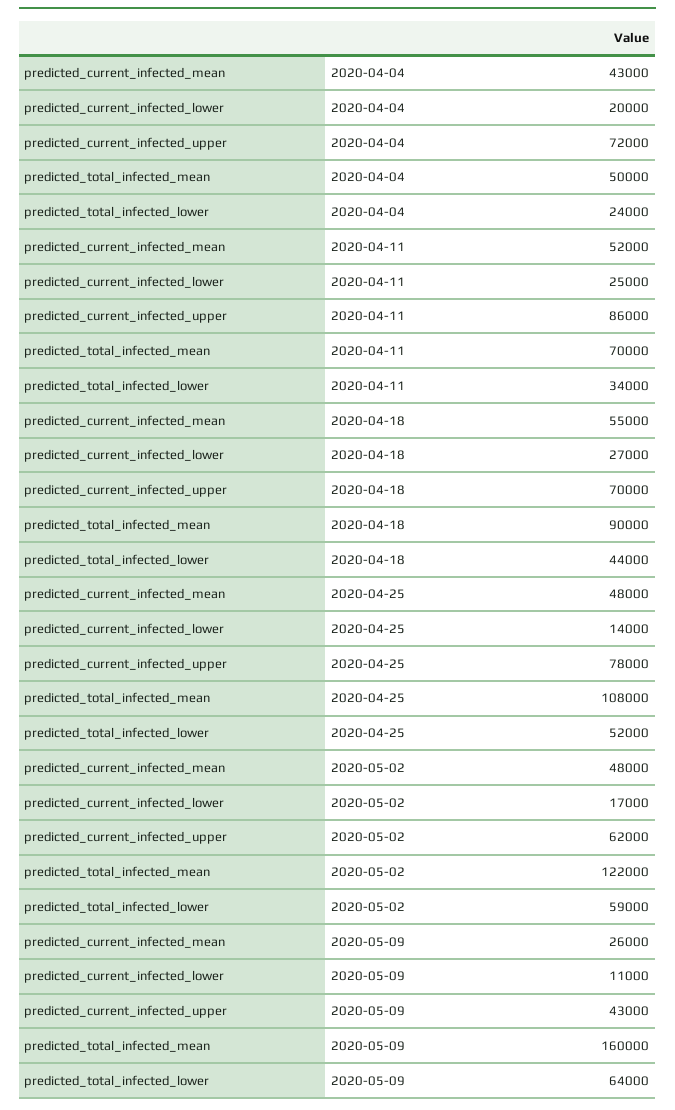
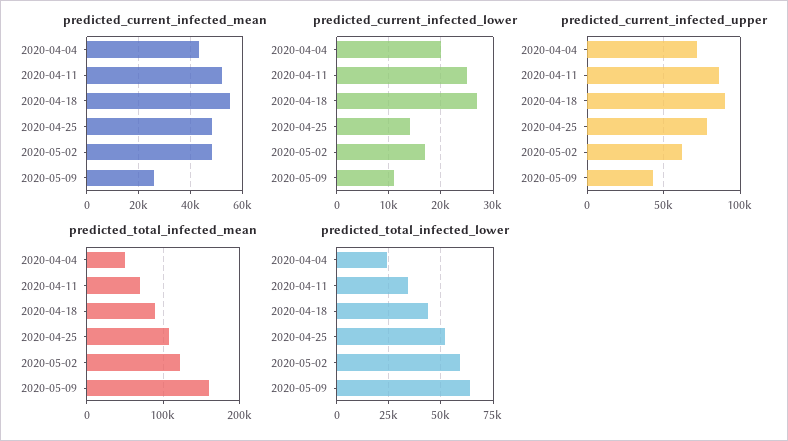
  {
    "predicted_current_infected_mean": {
      "2020-04-04": 43000,
      "2020-04-11": 52000,
      "2020-04-18": 55000,
      "2020-04-25": 48000,
      "2020-05-02": 48000,
      "2020-05-09": 26000
    },
    "predicted_current_infected_lower": {
      "2020-04-04": 20000,
      "2020-04-11": 25000,
      "2020-04-18": 27000,
      "2020-04-25": 14000,
      "2020-05-02": 17000,
      "2020-05-09": 11000
    },
    "predicted_current_infected_upper": {
      "2020-04-04": 72000,
      "2020-04-11": 86000,
-     "2020-04-18": 70000,
+     "2020-04-18": 90000,
      "2020-04-25": 78000,
      "2020-05-02": 62000,
      "2020-05-09": 43000
    },
    "predicted_total_infected_mean": {
      "2020-04-04": 50000,
      "2020-04-11": 70000,
      "2020-04-18": 90000,
      "2020-04-25": 108000,
      "2020-05-02": 122000,
      "2020-05-09": 160000
    },
    "predicted_total_infected_lower": {
      "2020-04-04": 24000,
      "2020-04-11": 34000,
      "2020-04-18": 44000,
      "2020-04-25": 52000,
      "2020-05-02": 59000,
      "2020-05-09": 64000
    }
  }

